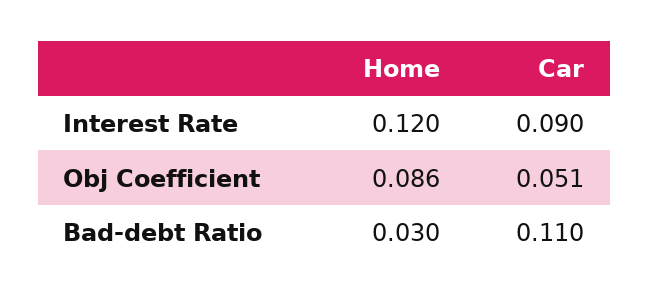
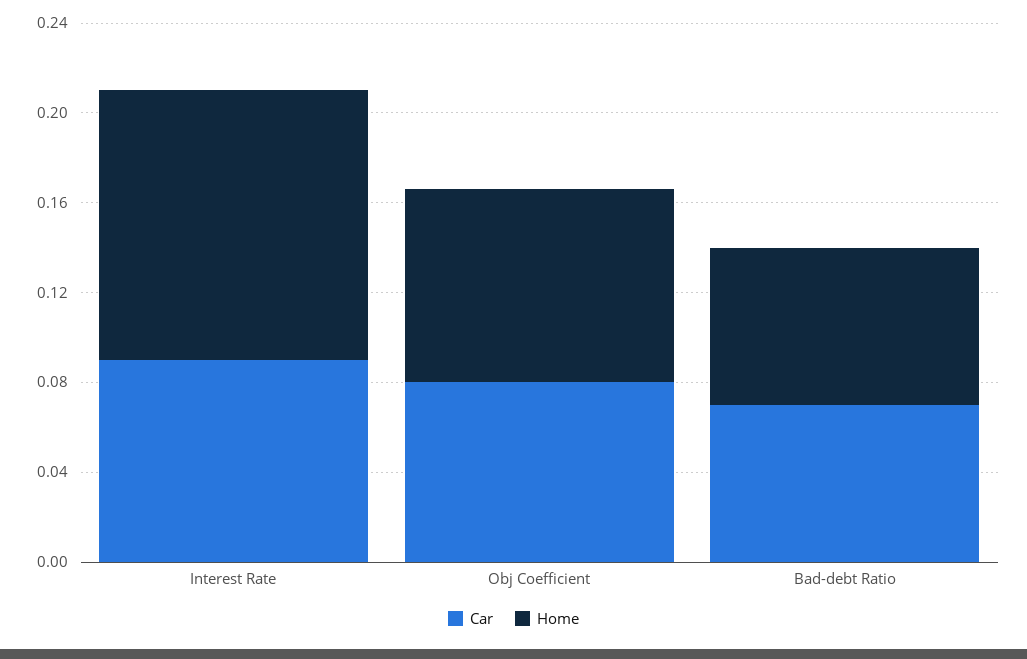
  {
    "Home": {
      "Interest Rate": 0.12,
      "Obj Coefficient": 0.086,
-     "Bad-debt Ratio": 0.03
+     "Bad-debt Ratio": 0.07
    },
    "Car": {
      "Interest Rate": 0.09,
-     "Obj Coefficient": 0.051,
+     "Obj Coefficient": 0.08,
-     "Bad-debt Ratio": 0.11
+     "Bad-debt Ratio": 0.07
    }
  }

